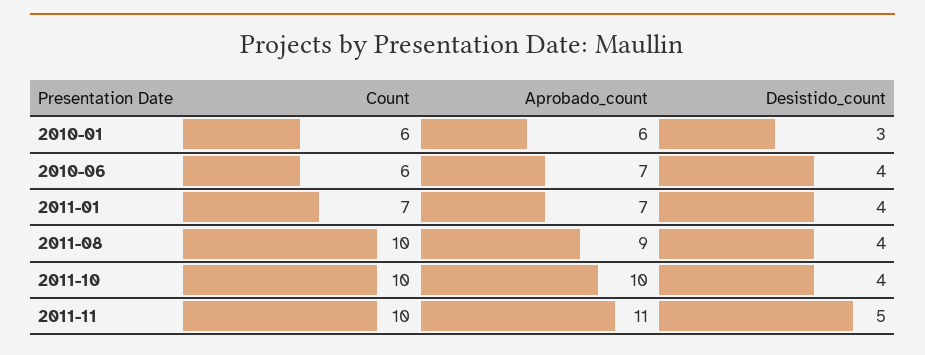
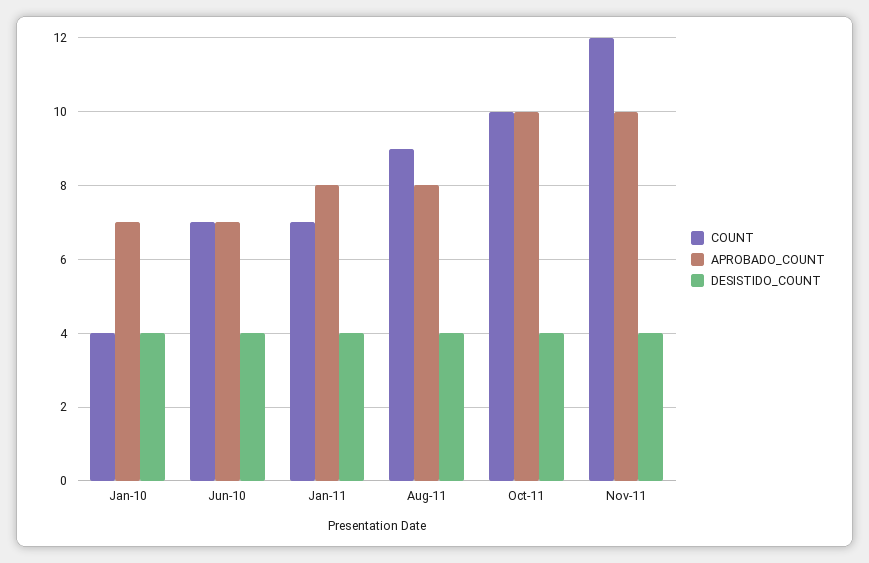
  {
    "Count": {
-     "2010-01": 6,
+     "2010-01": 4,
-     "2010-06": 6,
+     "2010-06": 7,
      "2011-01": 7,
-     "2011-08": 10,
+     "2011-08": 9,
      "2011-10": 10,
-     "2011-11": 10
+     "2011-11": 12
    },
    "Aprobado_count": {
-     "2010-01": 6,
+     "2010-01": 7,
      "2010-06": 7,
-     "2011-01": 7,
+     "2011-01": 8,
-     "2011-08": 9,
+     "2011-08": 8,
      "2011-10": 10,
-     "2011-11": 11
+     "2011-11": 10
    },
    "Desistido_count": {
-     "2010-01": 3,
+     "2010-01": 4,
      "2010-06": 4,
      "2011-01": 4,
      "2011-08": 4,
      "2011-10": 4,
-     "2011-11": 5
+     "2011-11": 4
    }
  }

